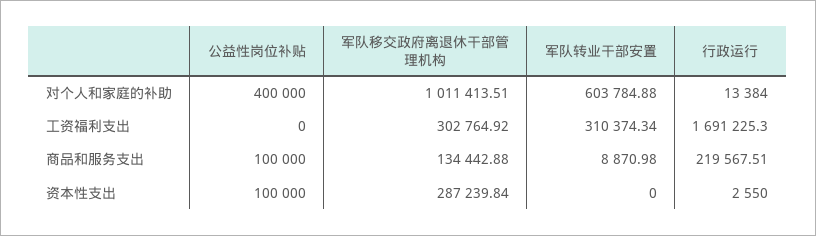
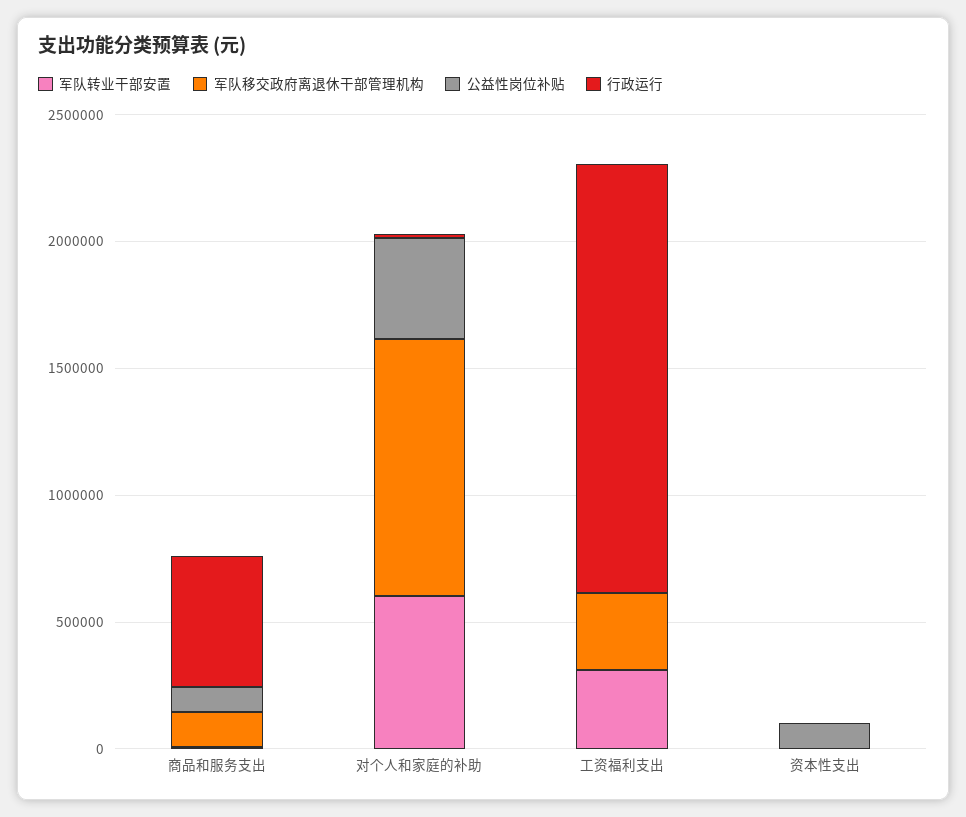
  {
    "公益性岗位补贴": {
      "对个人和家庭的补助": 400000,
      "工资福利支出": 0,
      "商品和服务支出": 100000,
      "资本性支出": 100000
    },
    "军队移交政府离退休干部管理机构": {
      "对个人和家庭的补助": 1011413.51,
      "工资福利支出": 302764.92,
      "商品和服务支出": 134442.88,
-     "资本性支出": 287239.84
+     "资本性支出": 0
    },
    "军队转业干部安置": {
      "对个人和家庭的补助": 603784.88,
      "工资福利支出": 310374.34,
      "商品和服务支出": 8870.98,
      "资本性支出": 0
    },
    "行政运行": {
      "对个人和家庭的补助": 13384,
      "工资福利支出": 1691225.3,
-     "商品和服务支出": 219567.51,
+     "商品和服务支出": 500000,
      "资本性支出": 2550
    }
  }

